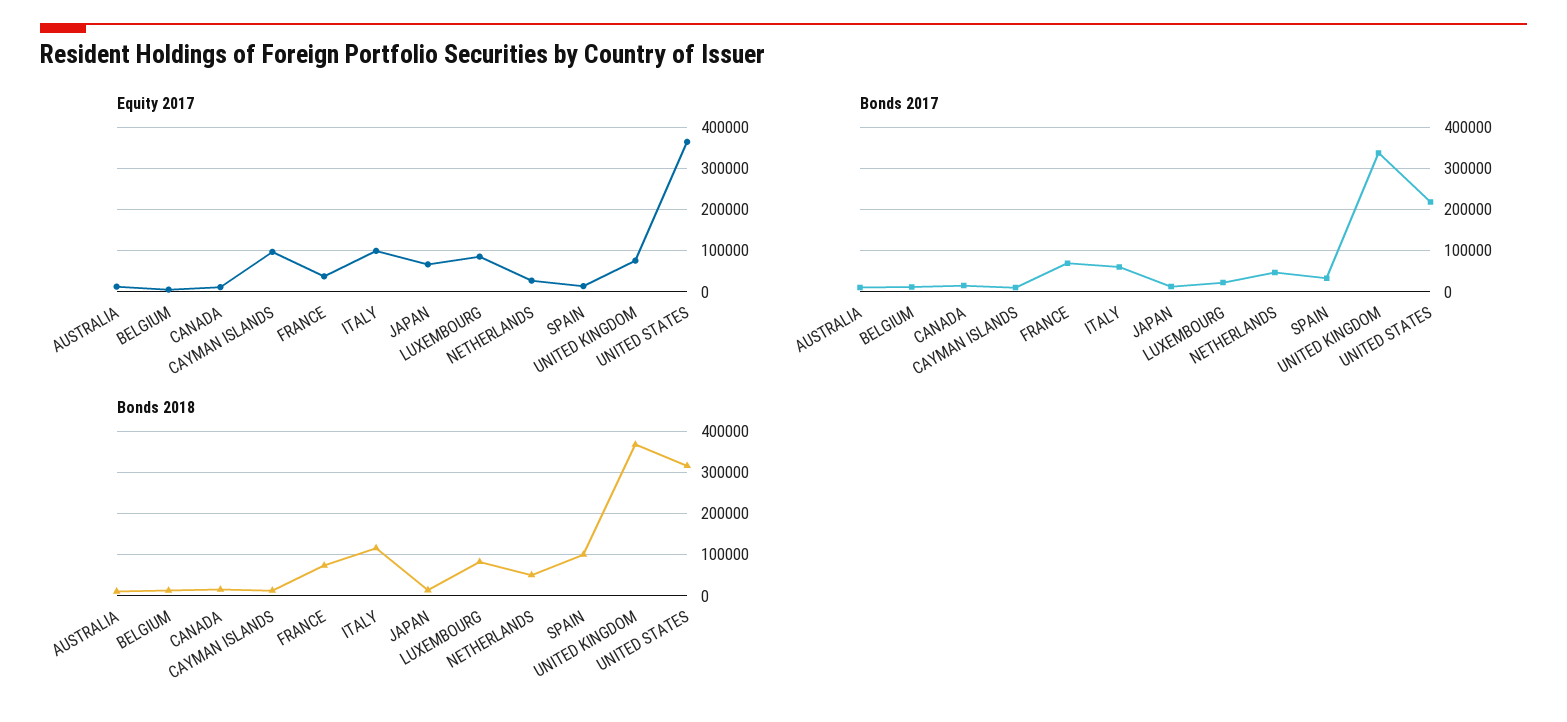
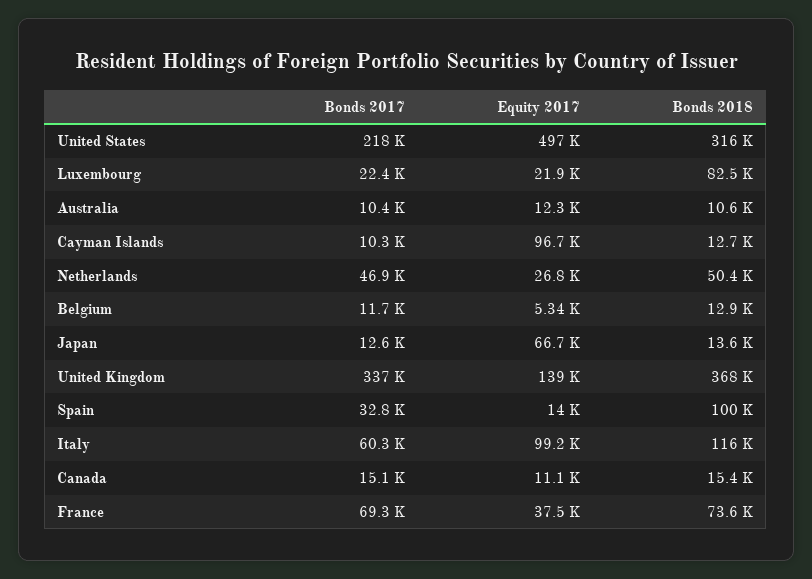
  {
    "Equity 2017": {
      "AUSTRALIA": 12300,
      "BELGIUM": 5340,
      "CANADA": 11100,
      "CAYMAN ISLANDS": 96700,
      "FRANCE": 37500,
      "ITALY": 99200,
      "JAPAN": 66700,
-     "LUXEMBOURG": 80000,
+     "LUXEMBOURG": 21900,
      "NETHERLANDS": 26800,
      "SPAIN": 14000,
-     "UNITED KINGDOM": 80000,
+     "UNITED KINGDOM": 139000,
-     "UNITED STATES": 360000
+     "UNITED STATES": 497000
    },
    "Bonds 2017": {
      "AUSTRALIA": 10400,
      "BELGIUM": 11700,
      "CANADA": 15100,
      "CAYMAN ISLANDS": 10300,
      "FRANCE": 69300,
      "ITALY": 60300,
      "JAPAN": 12600,
      "LUXEMBOURG": 22400,
      "NETHERLANDS": 46900,
      "SPAIN": 32800,
      "UNITED KINGDOM": 337000,
      "UNITED STATES": 218000
    },
    "Bonds 2018": {
      "AUSTRALIA": 10600,
      "BELGIUM": 12900,
      "CANADA": 15400,
      "CAYMAN ISLANDS": 12700,
      "FRANCE": 73600,
      "ITALY": 116000,
      "JAPAN": 13600,
      "LUXEMBOURG": 82500,
      "NETHERLANDS": 50400,
      "SPAIN": 100000,
      "UNITED KINGDOM": 368000,
      "UNITED STATES": 316000
    }
  }

